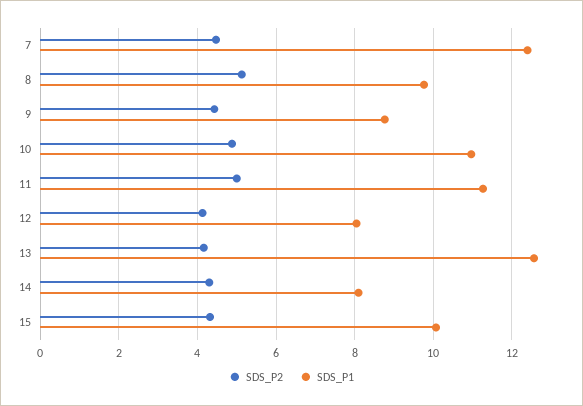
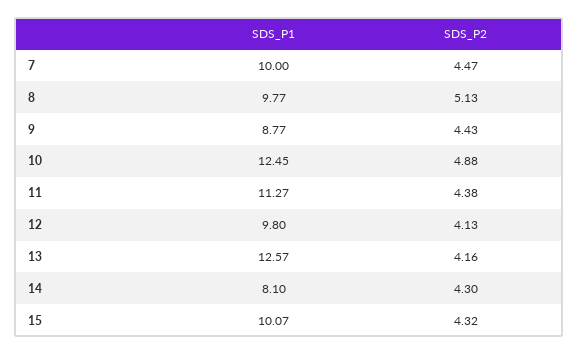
  {
    "SDS_P2": {
      "7": 4.47,
      "8": 5.13,
      "9": 4.43,
      "10": 4.88,
-     "11": 5,
+     "11": 4.38,
      "12": 4.13,
      "13": 4.16,
      "14": 4.3,
      "15": 4.32
    },
    "SDS_P1": {
-     "7": 12.4,
+     "7": 10,
      "8": 9.77,
      "9": 8.77,
-     "10": 11,
+     "10": 12.45,
      "11": 11.27,
-     "12": 8,
+     "12": 9.8,
      "13": 12.57,
      "14": 8.1,
      "15": 10.07
    }
  }

